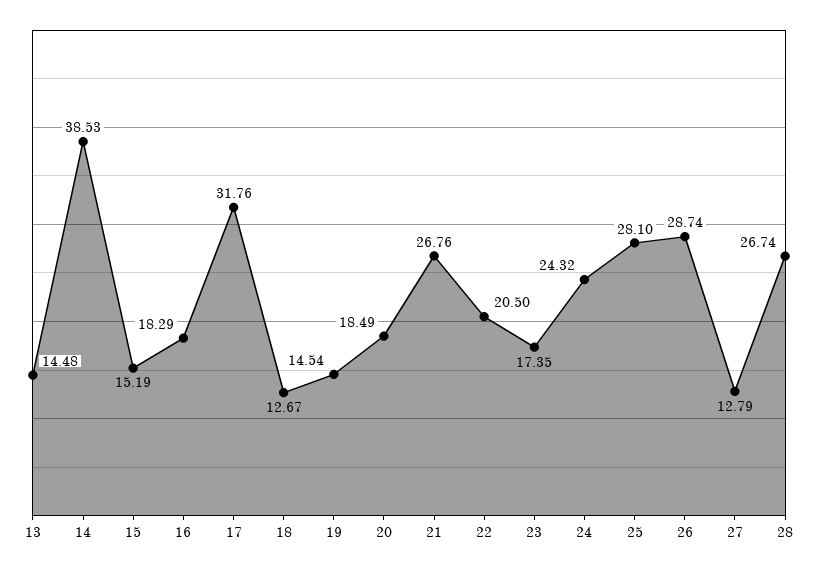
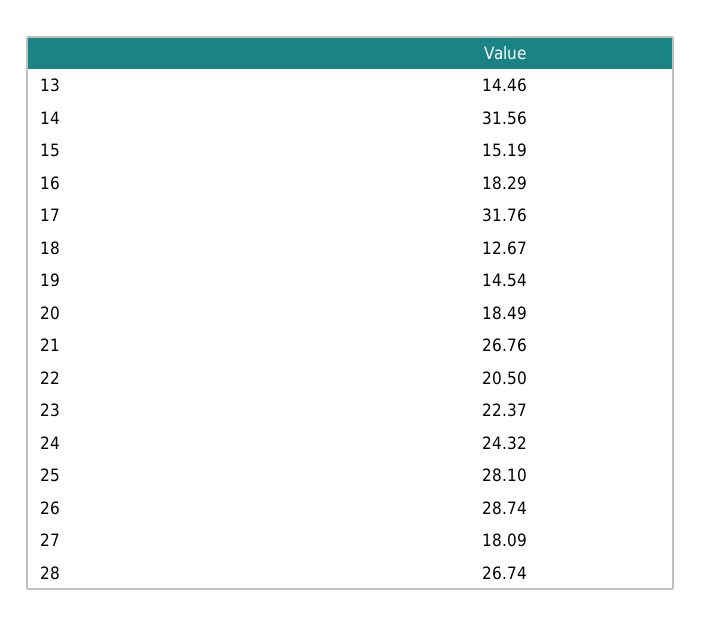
  {
-   "13": 14.48,
+   "13": 14.46,
-   "14": 38.53,
+   "14": 31.56,
    "15": 15.19,
    "16": 18.29,
    "17": 31.76,
    "18": 12.67,
    "19": 14.54,
    "20": 18.49,
    "21": 26.76,
    "22": 20.5,
-   "23": 17.35,
+   "23": 22.37,
    "24": 24.32,
    "25": 28.1,
    "26": 28.74,
-   "27": 12.79,
+   "27": 18.09,
    "28": 26.74
  }

